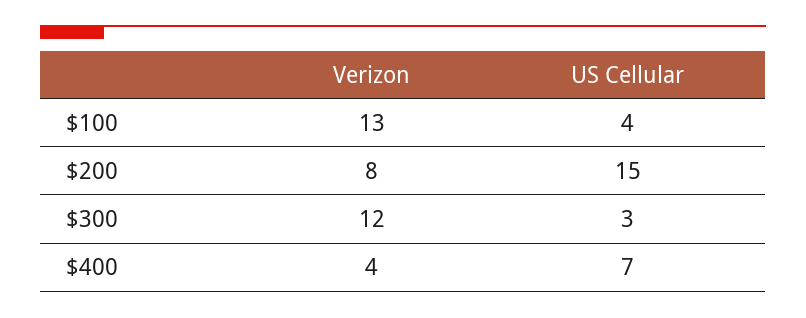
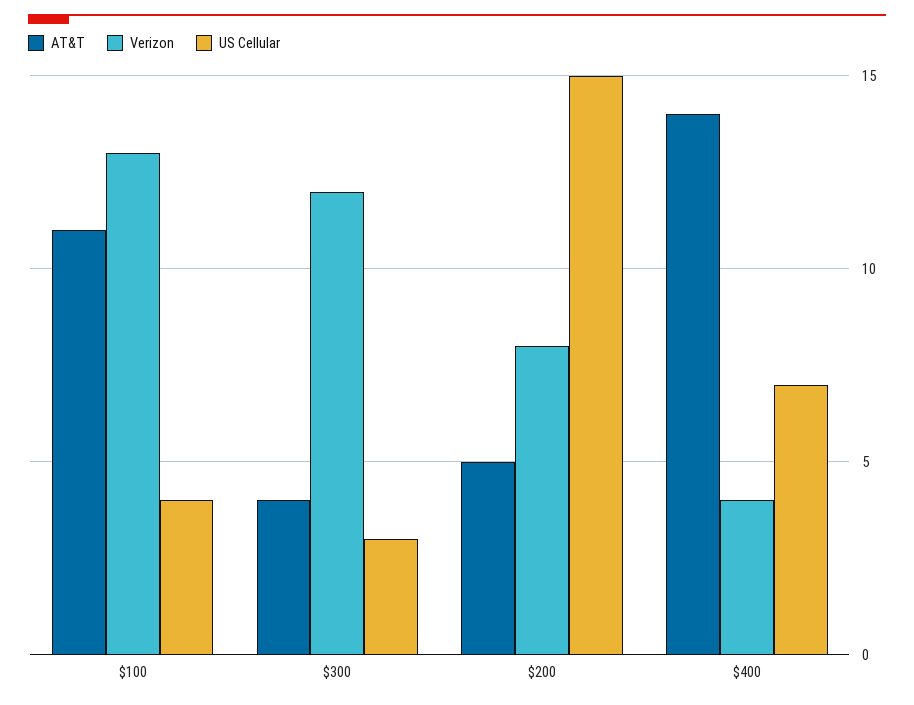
  {
    "Verizon": {
      "$100": 13,
      "$200": 8,
      "$300": 12,
      "$400": 4
    },
    "US Cellular": {
      "$100": 4,
      "$200": 15,
      "$300": 3,
      "$400": 7
-   }
+   },
+   "AT&T": {
+     "$100": 11,
+     "$300": 4,
+     "$200": 5,
+     "$400": 14
+   }
  }

